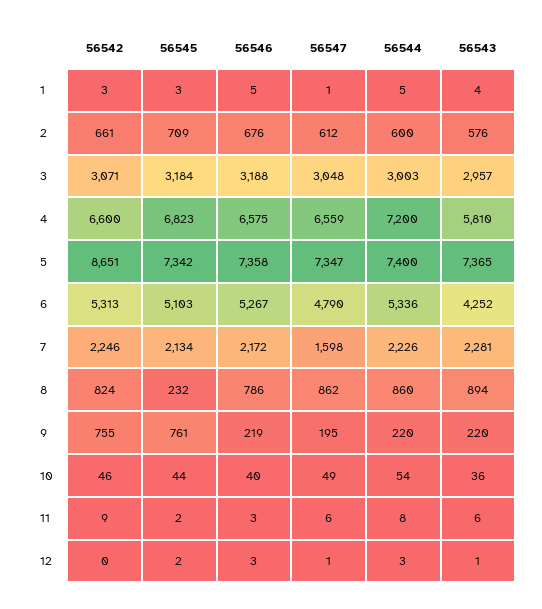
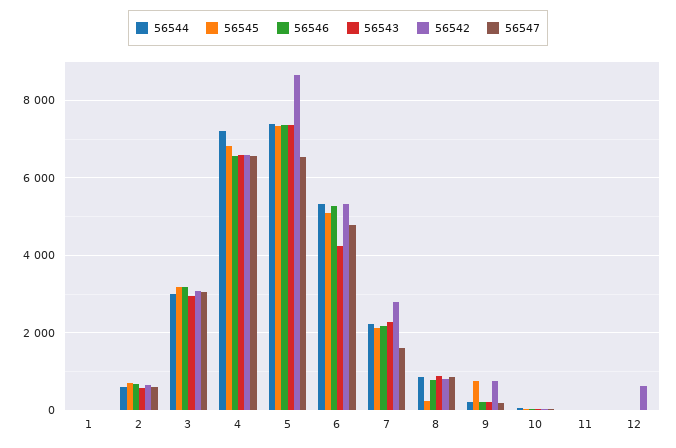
  {
    "56542": {
      "1": 3,
      "2": 661,
      "3": 3071,
      "4": 6600,
      "5": 8651,
      "6": 5313,
-     "7": 2246,
+     "7": 2800,
      "8": 824,
      "9": 755,
      "10": 46,
      "11": 9,
-     "12": 0
+     "12": 600
    },
    "56545": {
      "1": 3,
      "2": 709,
      "3": 3184,
      "4": 6823,
      "5": 7342,
      "6": 5103,
      "7": 2134,
      "8": 232,
      "9": 761,
      "10": 44,
      "11": 2,
      "12": 2
    },
    "56546": {
      "1": 5,
      "2": 676,
      "3": 3188,
      "4": 6575,
      "5": 7358,
      "6": 5267,
      "7": 2172,
      "8": 786,
      "9": 219,
      "10": 40,
      "11": 3,
      "12": 3
    },
    "56547": {
      "1": 1,
      "2": 612,
      "3": 3048,
      "4": 6559,
-     "5": 7347,
+     "5": 6600,
      "6": 4790,
      "7": 1598,
      "8": 862,
      "9": 195,
      "10": 49,
      "11": 6,
      "12": 1
    },
    "56544": {
      "1": 5,
      "2": 600,
      "3": 3003,
      "4": 7200,
      "5": 7400,
      "6": 5336,
      "7": 2226,
      "8": 860,
      "9": 220,
      "10": 54,
      "11": 8,
      "12": 3
    },
    "56543": {
      "1": 4,
      "2": 576,
      "3": 2957,
-     "4": 5810,
+     "4": 6600,
      "5": 7365,
      "6": 4252,
      "7": 2281,
      "8": 894,
      "9": 220,
      "10": 36,
      "11": 6,
      "12": 1
    }
  }

